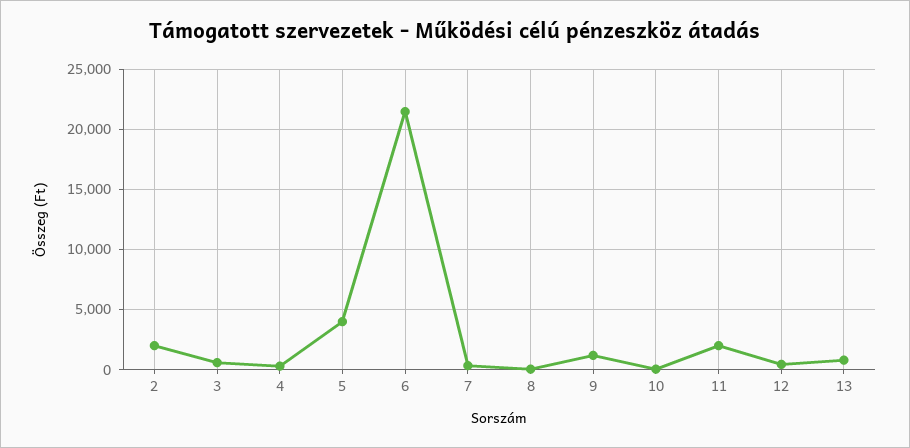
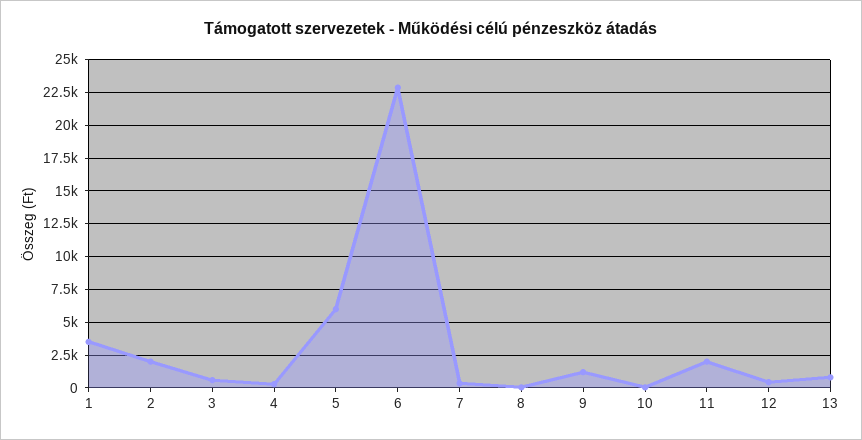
  {
    "2": 2000,
    "3": 500,
    "4": 500,
-   "5": 4000,
+   "5": 6000,
-   "6": 21500,
+   "6": 23000,
    "7": 500,
    "8": 0,
    "9": 1000,
    "10": 0,
    "11": 2000,
    "12": 500,
-   "13": 1000
+   "13": 1000,
+   "1": 3500
  }

